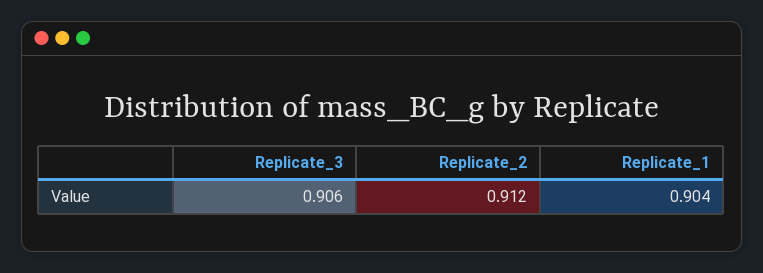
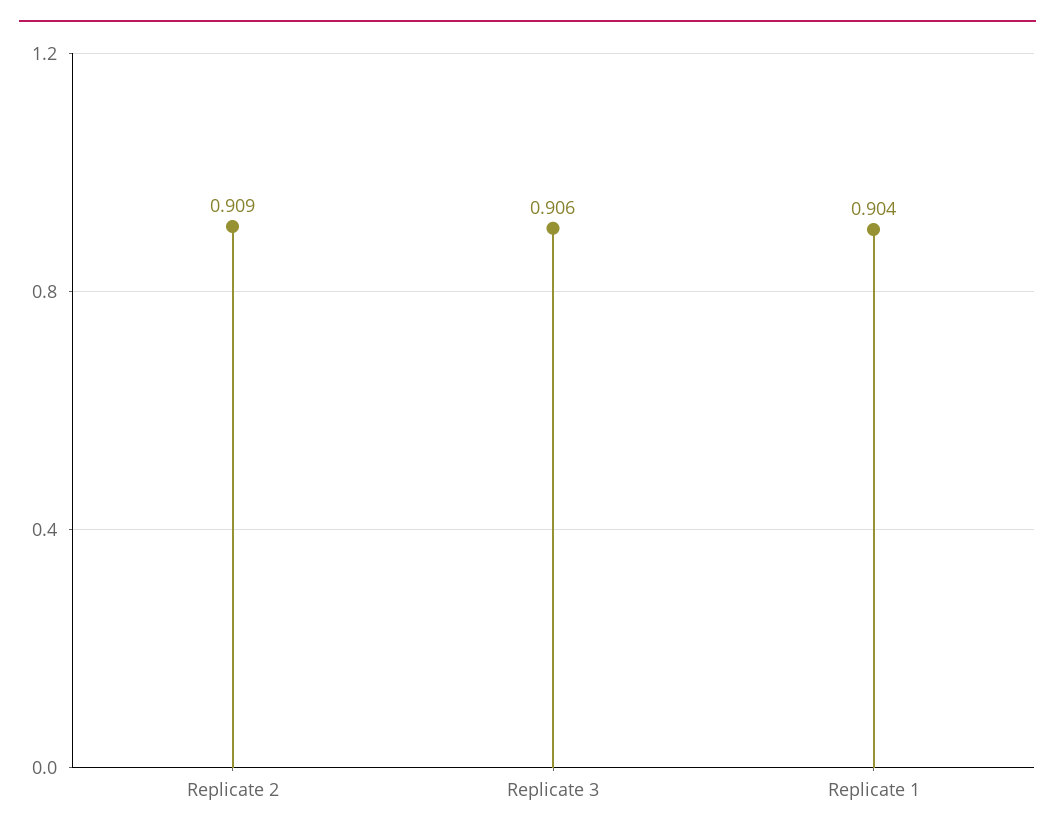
  {
    "Replicate_3": 0.906,
-   "Replicate_2": 0.912,
+   "Replicate_2": 0.909,
    "Replicate_1": 0.904
  }

